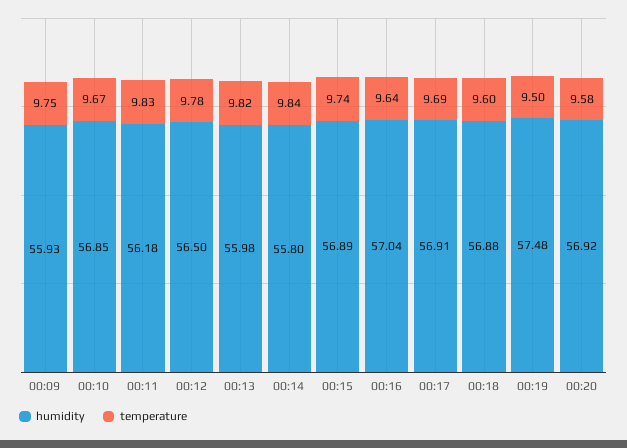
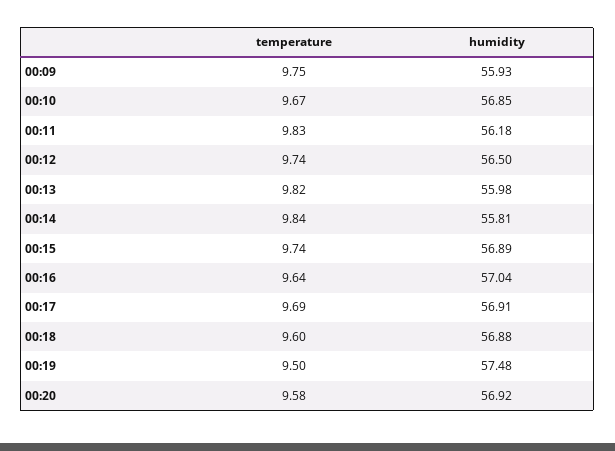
  {
    "humidity": {
      "00:09": 55.93,
      "00:10": 56.85,
      "00:11": 56.18,
      "00:12": 56.5,
      "00:13": 55.98,
-     "00:14": 55.8,
+     "00:14": 55.81,
      "00:15": 56.89,
      "00:16": 57.04,
      "00:17": 56.91,
      "00:18": 56.88,
      "00:19": 57.48,
      "00:20": 56.92
    },
    "temperature": {
      "00:09": 9.75,
      "00:10": 9.67,
      "00:11": 9.83,
-     "00:12": 9.78,
+     "00:12": 9.74,
      "00:13": 9.82,
      "00:14": 9.84,
      "00:15": 9.74,
      "00:16": 9.64,
      "00:17": 9.69,
      "00:18": 9.6,
      "00:19": 9.5,
      "00:20": 9.58
    }
  }

